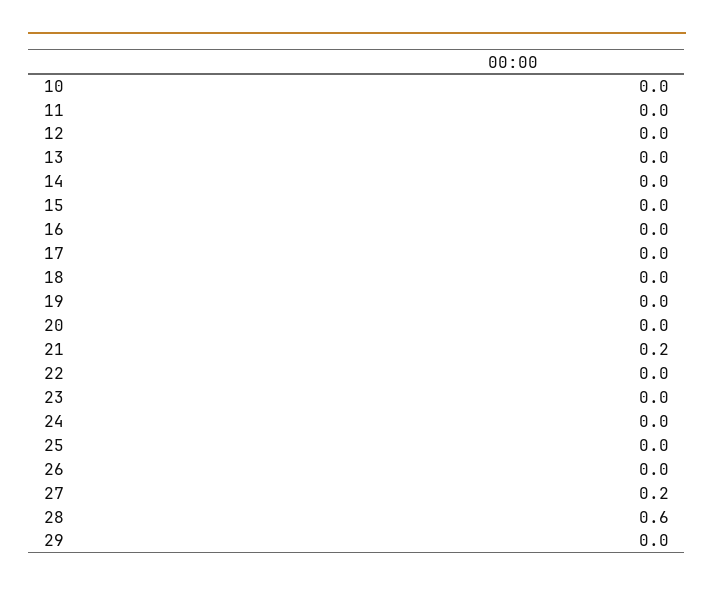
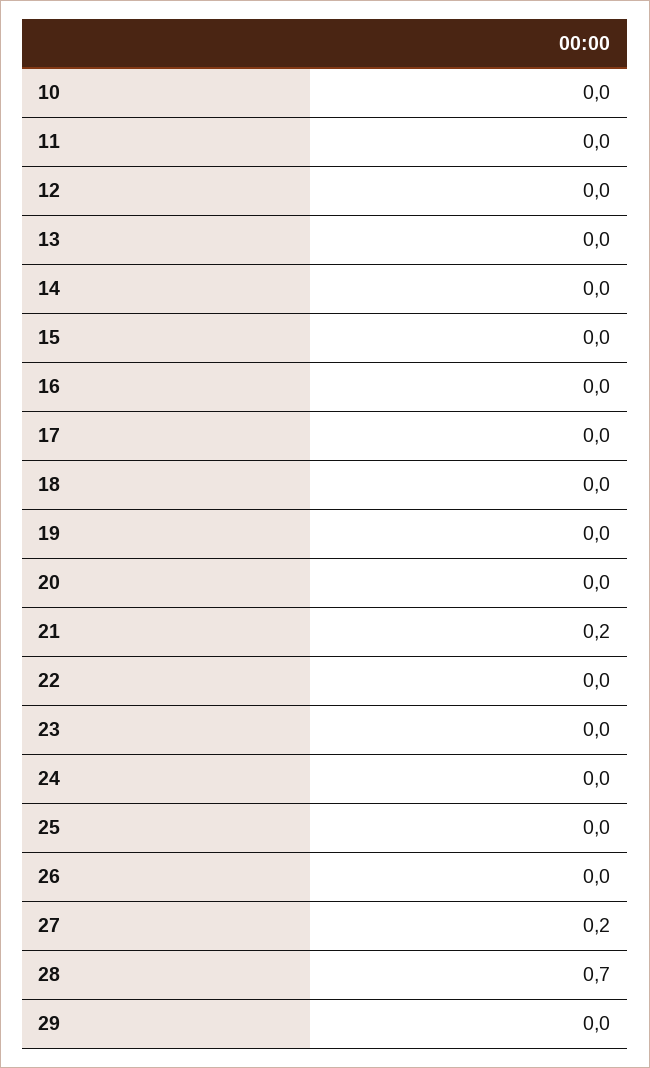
  {
    "10": 0,
    "11": 0,
    "12": 0,
    "13": 0,
    "14": 0,
    "15": 0,
    "16": 0,
    "17": 0,
    "18": 0,
    "19": 0,
    "20": 0,
    "21": 0.2,
    "22": 0,
    "23": 0,
    "24": 0,
    "25": 0,
    "26": 0,
    "27": 0.2,
-   "28": 0.6,
+   "28": 0.7,
    "29": 0
  }

